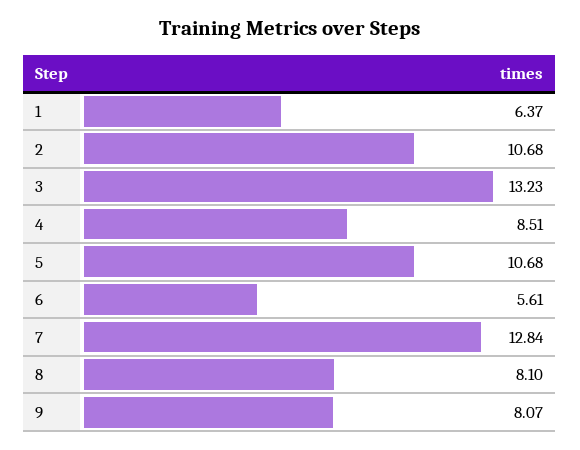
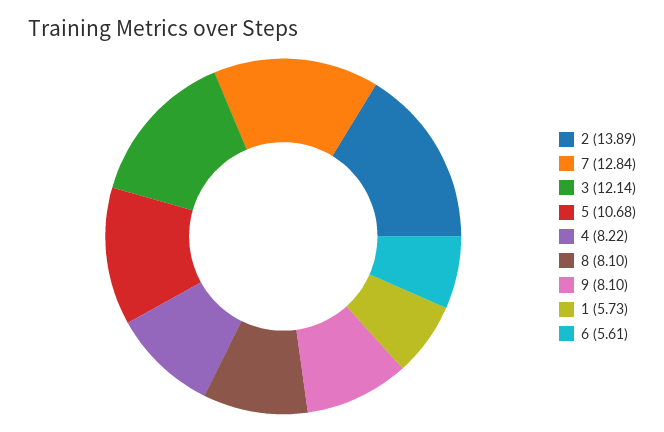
  {
-   "1": 6.37,
+   "1": 5.73,
-   "2": 10.68,
+   "2": 13.89,
-   "3": 13.23,
+   "3": 12.14,
-   "4": 8.51,
+   "4": 8.22,
    "5": 10.68,
    "6": 5.61,
    "7": 12.84,
    "8": 8.1,
-   "9": 8.07
+   "9": 8.1
  }

